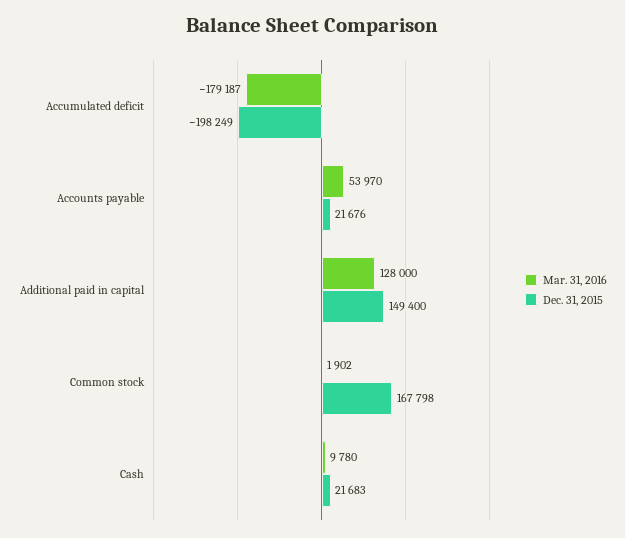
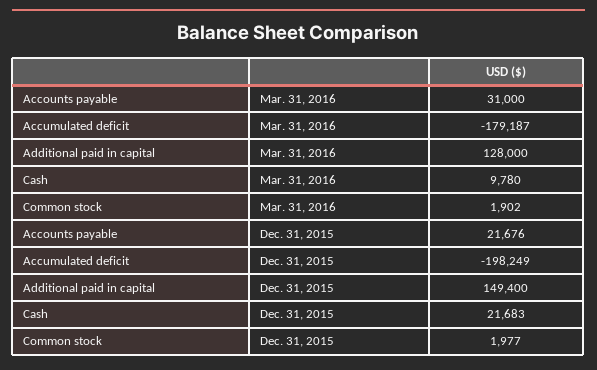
  {
    "Mar. 31, 2016": {
      "Accumulated deficit": -179187,
-     "Accounts payable": 53970,
+     "Accounts payable": 31000,
      "Additional paid in capital": 128000,
      "Common stock": 1902,
      "Cash": 9780
    },
    "Dec. 31, 2015": {
      "Accumulated deficit": -198249,
      "Accounts payable": 21676,
      "Additional paid in capital": 149400,
-     "Common stock": 167798,
+     "Common stock": 1977,
      "Cash": 21683
    }
  }

